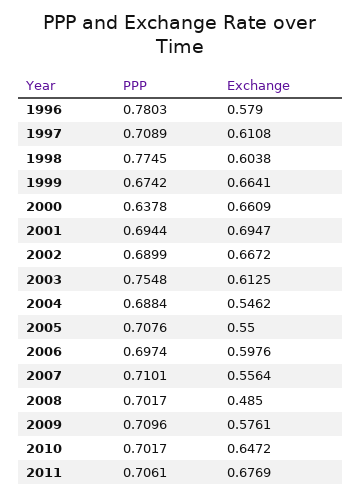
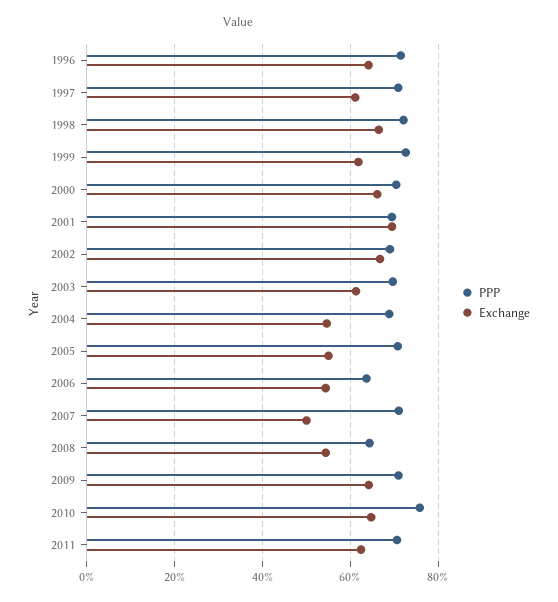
  {
    "PPP": {
-     "1996": 0.7803,
+     "1996": 0.72,
      "1997": 0.7089,
-     "1998": 0.7745,
+     "1998": 0.72,
-     "1999": 0.6742,
+     "1999": 0.72,
-     "2000": 0.6378,
+     "2000": 0.7,
      "2001": 0.6944,
      "2002": 0.6899,
-     "2003": 0.7548,
+     "2003": 0.7,
      "2004": 0.6884,
      "2005": 0.7076,
-     "2006": 0.6974,
+     "2006": 0.64,
      "2007": 0.7101,
-     "2008": 0.7017,
+     "2008": 0.64,
      "2009": 0.7096,
-     "2010": 0.7017,
+     "2010": 0.76,
      "2011": 0.7061
    },
    "Exchange": {
-     "1996": 0.579,
+     "1996": 0.64,
      "1997": 0.6108,
-     "1998": 0.6038,
+     "1998": 0.66,
-     "1999": 0.6641,
+     "1999": 0.62,
      "2000": 0.6609,
      "2001": 0.6947,
      "2002": 0.6672,
      "2003": 0.6125,
      "2004": 0.5462,
      "2005": 0.55,
-     "2006": 0.5976,
+     "2006": 0.54,
-     "2007": 0.5564,
+     "2007": 0.5,
-     "2008": 0.485,
+     "2008": 0.54,
-     "2009": 0.5761,
+     "2009": 0.64,
      "2010": 0.6472,
-     "2011": 0.6769
+     "2011": 0.62
    }
  }

